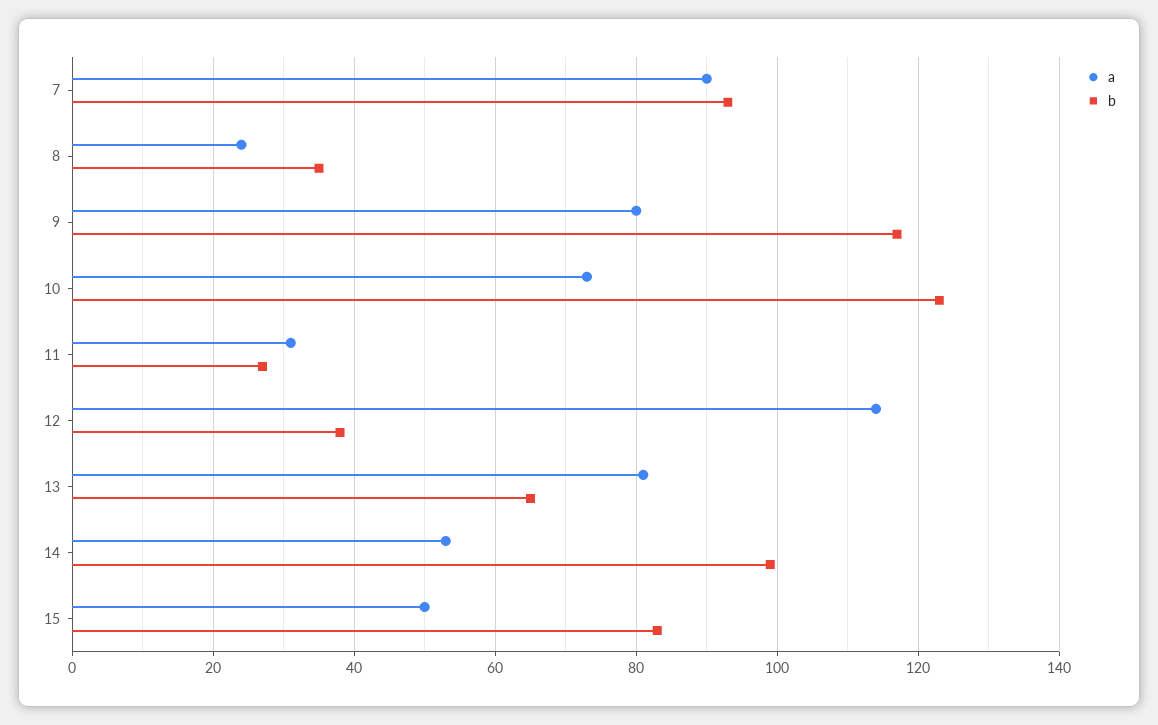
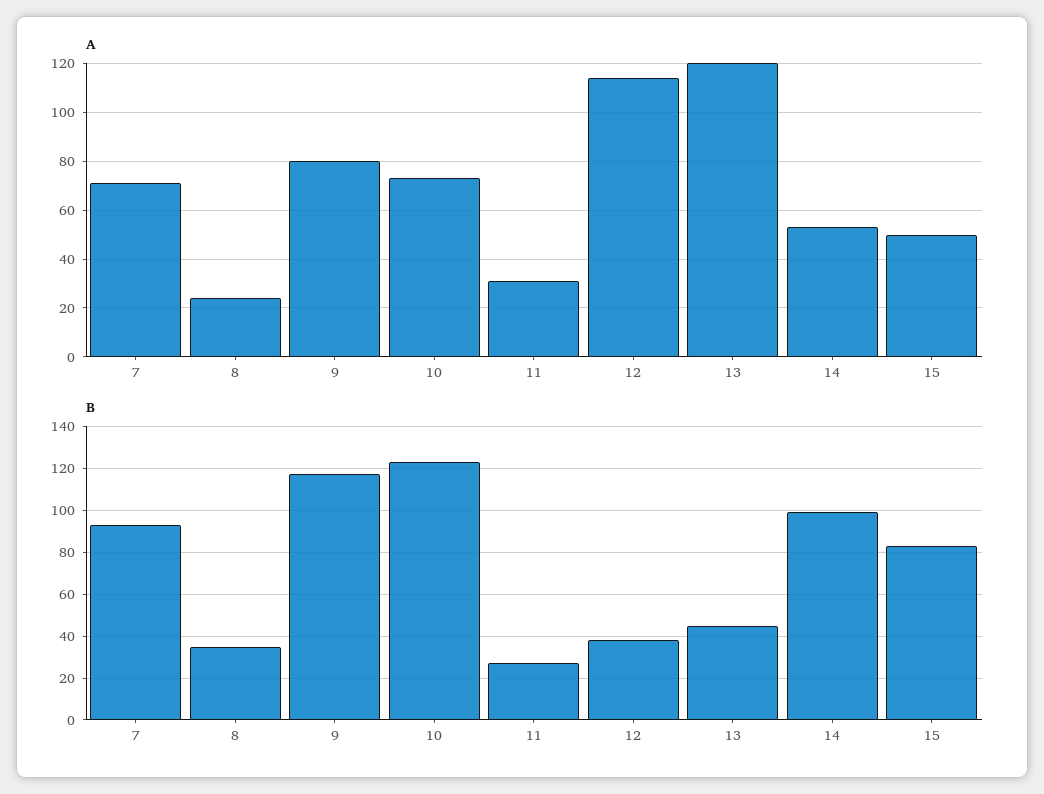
  {
    "a": {
-     "7": 90,
+     "7": 70,
      "8": 25,
      "9": 80,
      "10": 75,
      "11": 30,
      "12": 115,
-     "13": 80,
+     "13": 120,
      "14": 55,
      "15": 50
    },
    "b": {
      "7": 95,
      "8": 35,
      "9": 115,
      "10": 125,
      "11": 25,
      "12": 40,
-     "13": 65,
+     "13": 45,
      "14": 100,
      "15": 85
    }
  }

